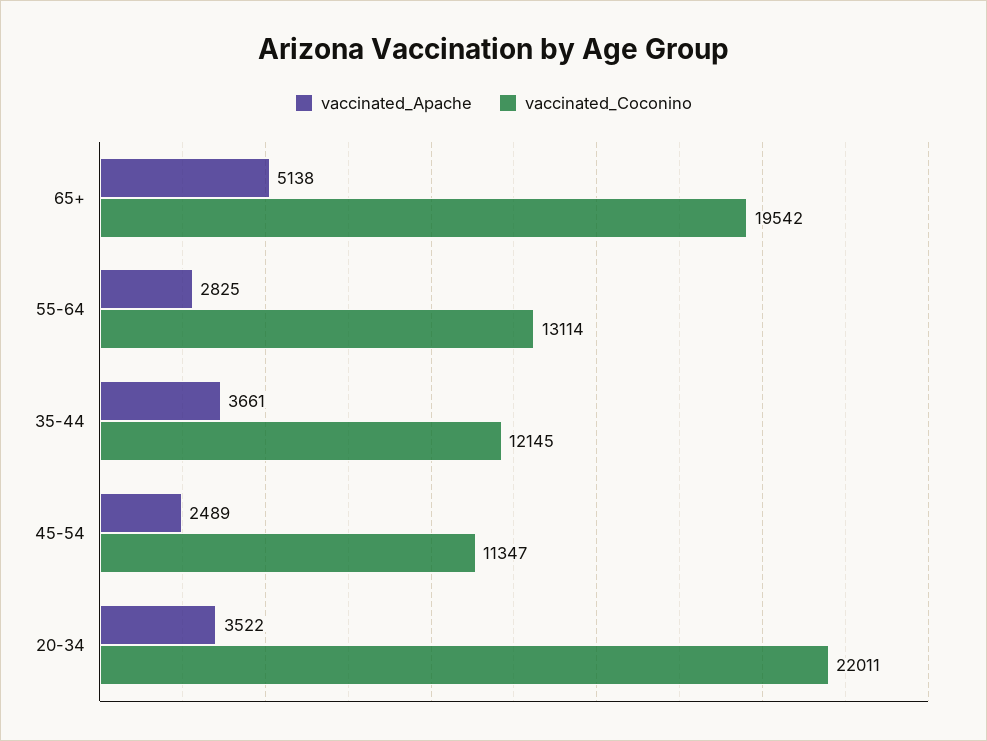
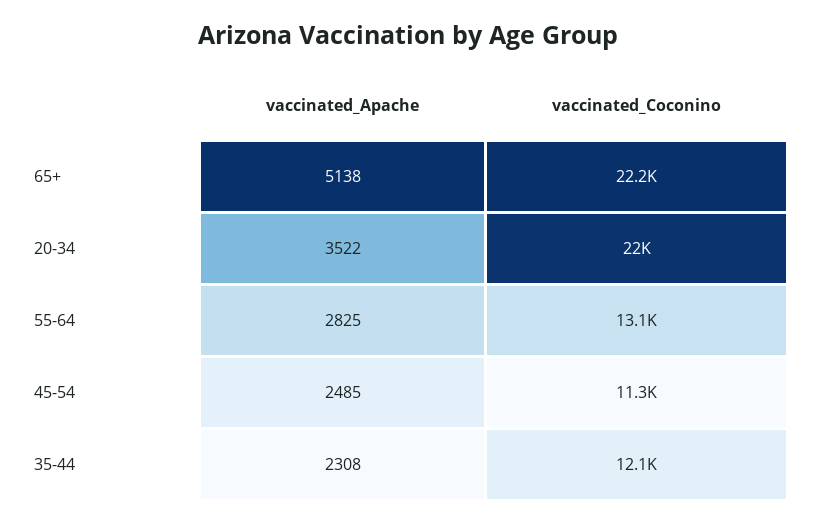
  {
    "vaccinated_Apache": {
      "65+": 5138,
      "55-64": 2825,
-     "35-44": 3661,
+     "35-44": 2308,
-     "45-54": 2489,
+     "45-54": 2485,
      "20-34": 3522
    },
    "vaccinated_Coconino": {
-     "65+": 19542,
+     "65+": 22200,
      "55-64": 13114,
      "35-44": 12145,
      "45-54": 11347,
      "20-34": 22011
    }
  }

